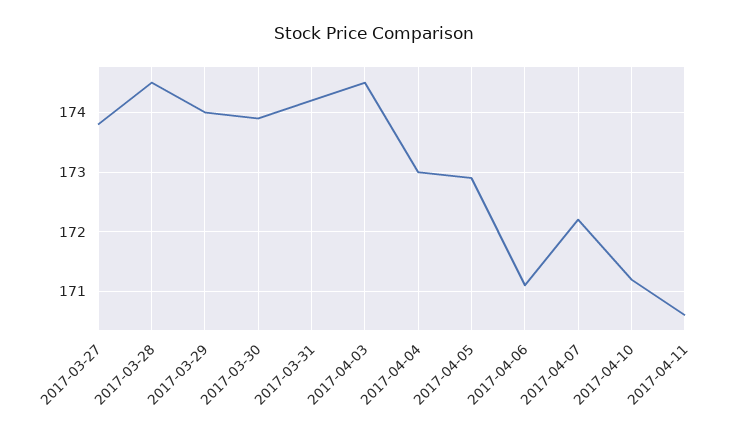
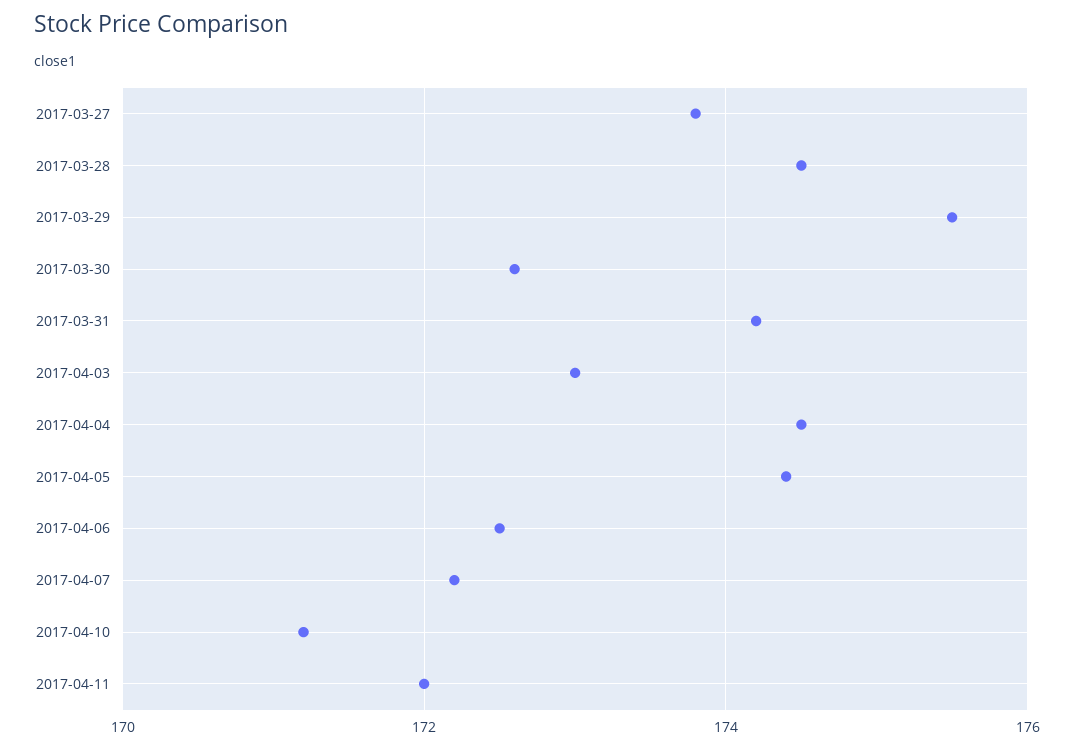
  {
    "2017-03-27": 174,
    "2017-03-28": 174.5,
-   "2017-03-29": 174,
+   "2017-03-29": 175.5,
-   "2017-03-30": 174,
+   "2017-03-30": 172.5,
    "2017-03-31": 174,
-   "2017-04-03": 174.5,
+   "2017-04-03": 173,
-   "2017-04-04": 173,
+   "2017-04-04": 174.5,
-   "2017-04-05": 173,
+   "2017-04-05": 174.5,
-   "2017-04-06": 171,
+   "2017-04-06": 172.5,
    "2017-04-07": 172,
    "2017-04-10": 171,
-   "2017-04-11": 170.5
+   "2017-04-11": 172
  }

